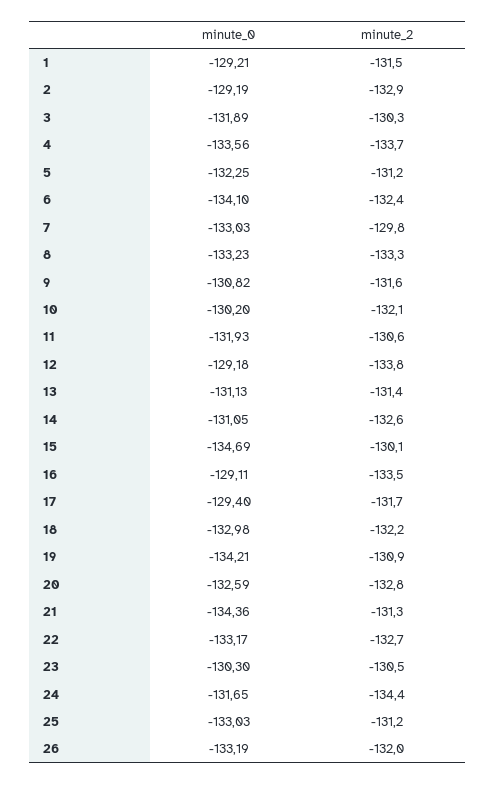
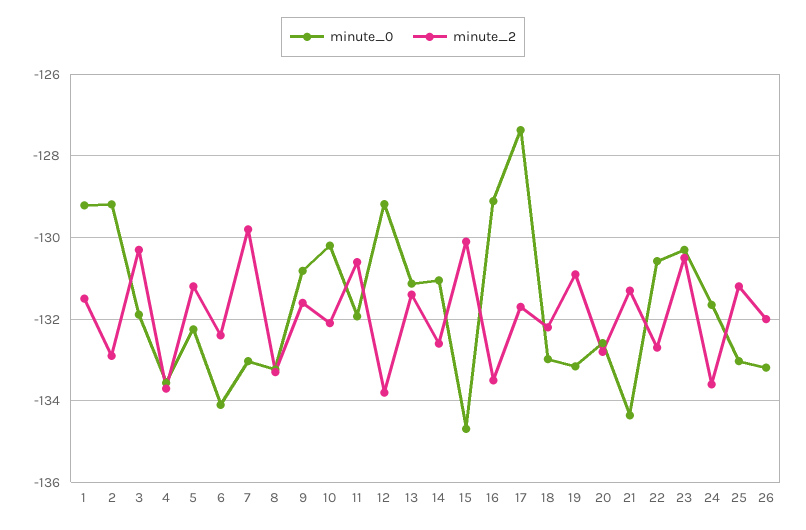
  {
    "minute_0": {
      "1": -129.21,
      "2": -129.19,
      "3": -131.89,
      "4": -133.56,
      "5": -132.25,
      "6": -134.1,
      "7": -133.03,
      "8": -133.23,
      "9": -130.82,
      "10": -130.2,
      "11": -131.93,
      "12": -129.18,
      "13": -131.13,
      "14": -131.05,
      "15": -134.69,
      "16": -129.11,
-     "17": -129.4,
+     "17": -127.4,
      "18": -132.98,
-     "19": -134.21,
+     "19": -133.2,
      "20": -132.59,
      "21": -134.36,
-     "22": -133.17,
+     "22": -130.6,
      "23": -130.3,
      "24": -131.65,
      "25": -133.03,
      "26": -133.19
    },
    "minute_2": {
      "1": -131.5,
      "2": -132.9,
      "3": -130.3,
      "4": -133.7,
      "5": -131.2,
      "6": -132.4,
      "7": -129.8,
      "8": -133.3,
      "9": -131.6,
      "10": -132.1,
      "11": -130.6,
      "12": -133.8,
      "13": -131.4,
      "14": -132.6,
      "15": -130.1,
      "16": -133.5,
      "17": -131.7,
      "18": -132.2,
      "19": -130.9,
      "20": -132.8,
      "21": -131.3,
      "22": -132.7,
      "23": -130.5,
-     "24": -134.4,
+     "24": -133.6,
      "25": -131.2,
      "26": -132
    }
  }

